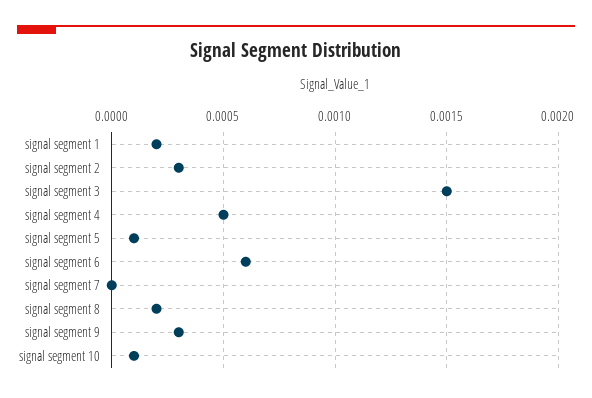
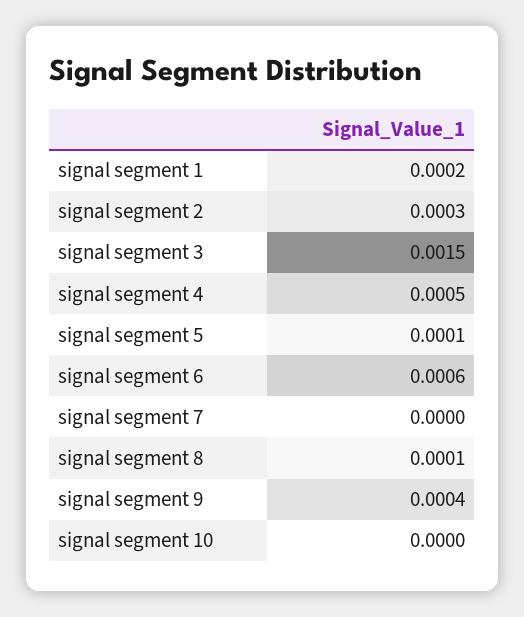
  {
    "signal segment 1": 0.0002,
    "signal segment 2": 0.0003,
    "signal segment 3": 0.0015,
    "signal segment 4": 0.0005,
    "signal segment 5": 0.0001,
    "signal segment 6": 0.0006,
    "signal segment 7": 0,
-   "signal segment 8": 0.0002,
+   "signal segment 8": 0.0001,
-   "signal segment 9": 0.0003,
+   "signal segment 9": 0.0004,
-   "signal segment 10": 0.0001
+   "signal segment 10": 0
  }

